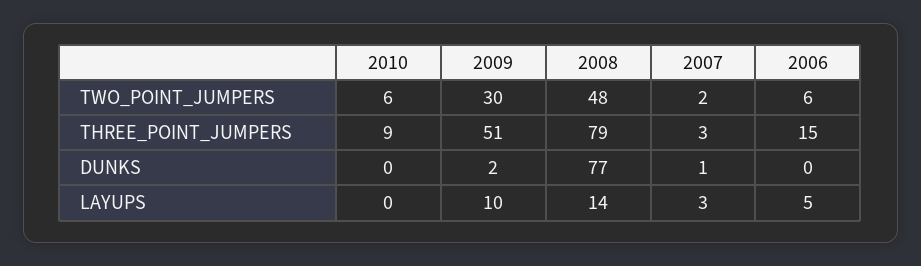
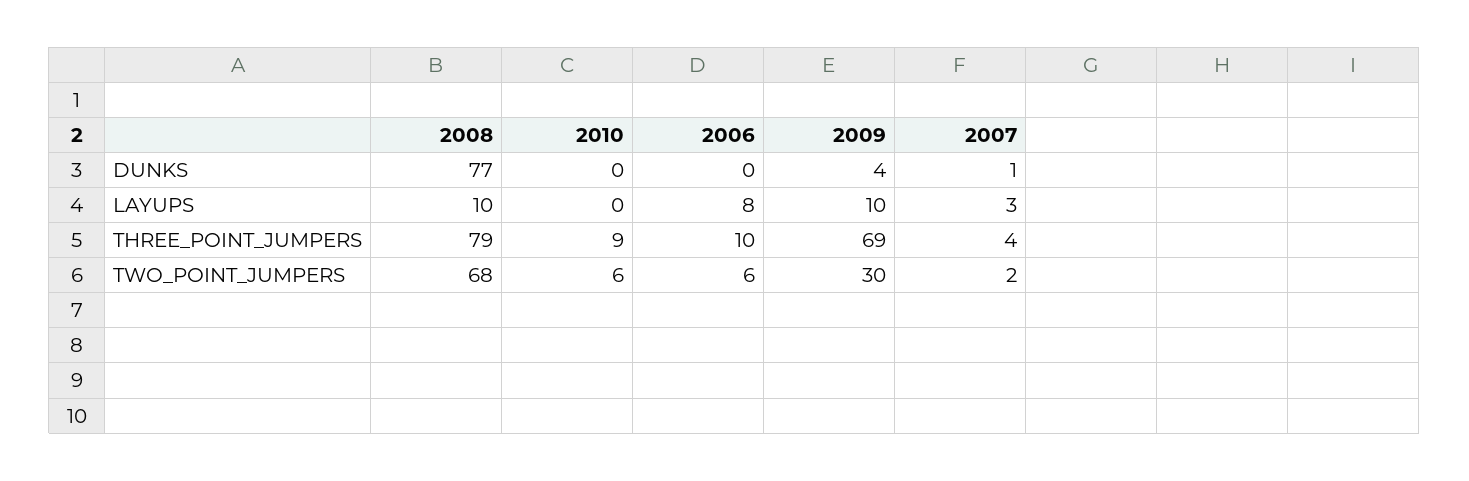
  {
    "2010": {
      "TWO_POINT_JUMPERS": 6,
      "THREE_POINT_JUMPERS": 9,
      "DUNKS": 0,
      "LAYUPS": 0
    },
    "2009": {
      "TWO_POINT_JUMPERS": 30,
-     "THREE_POINT_JUMPERS": 51,
+     "THREE_POINT_JUMPERS": 69,
-     "DUNKS": 2,
+     "DUNKS": 4,
      "LAYUPS": 10
    },
    "2008": {
-     "TWO_POINT_JUMPERS": 48,
+     "TWO_POINT_JUMPERS": 68,
      "THREE_POINT_JUMPERS": 79,
      "DUNKS": 77,
-     "LAYUPS": 14
+     "LAYUPS": 10
    },
    "2007": {
      "TWO_POINT_JUMPERS": 2,
-     "THREE_POINT_JUMPERS": 3,
+     "THREE_POINT_JUMPERS": 4,
      "DUNKS": 1,
      "LAYUPS": 3
    },
    "2006": {
      "TWO_POINT_JUMPERS": 6,
-     "THREE_POINT_JUMPERS": 15,
+     "THREE_POINT_JUMPERS": 10,
      "DUNKS": 0,
-     "LAYUPS": 5
+     "LAYUPS": 8
    }
  }

